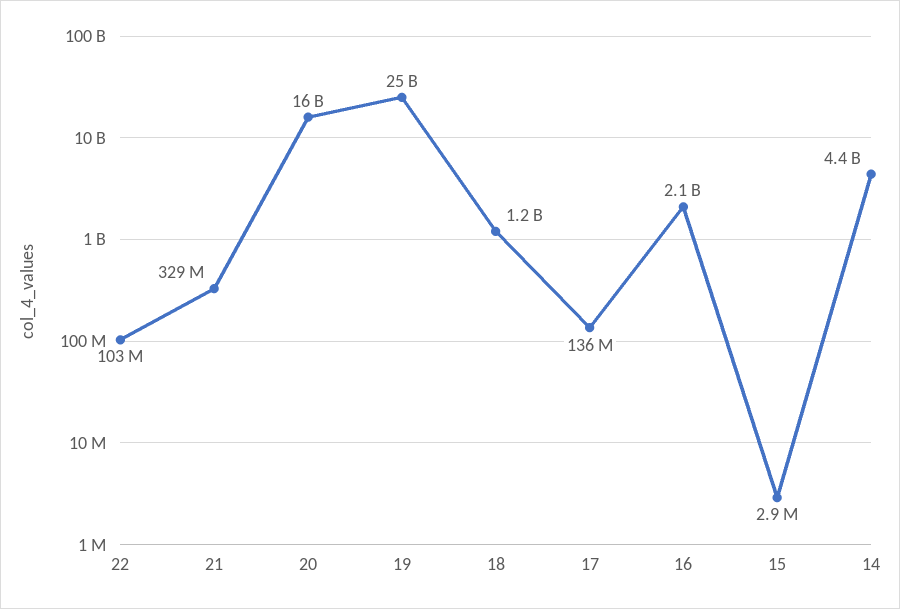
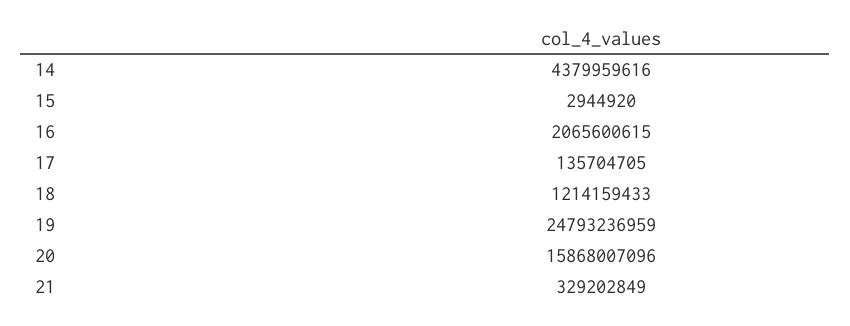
  {
-   "22": 103000000,
    "21": 329202849,
    "20": 15868007096,
    "19": 24793236959,
    "18": 1214159433,
    "17": 135704705,
    "16": 2065600615,
    "15": 2944920,
    "14": 4379959616
  }

